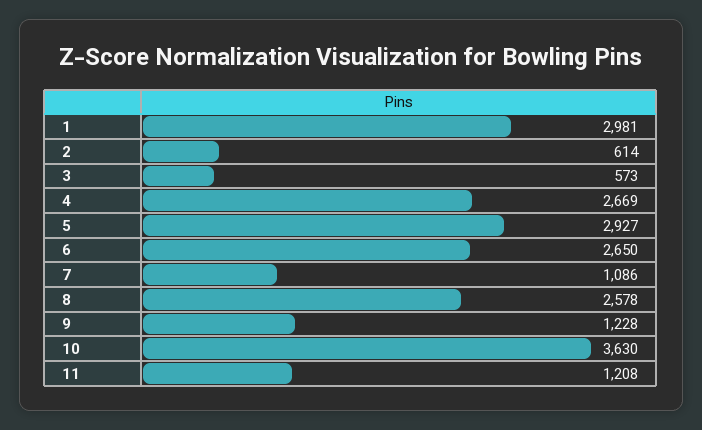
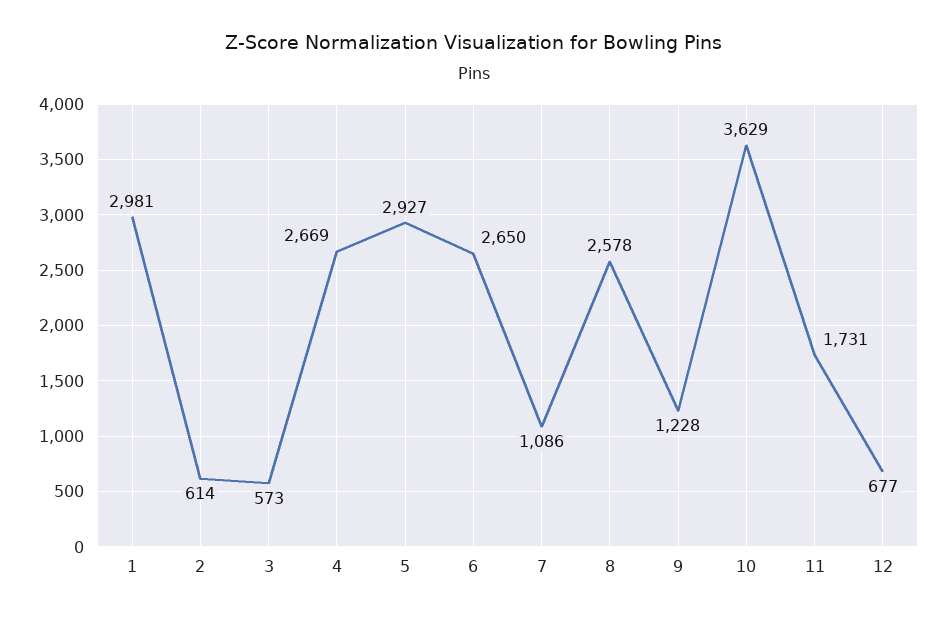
  {
    "1": 2981,
    "2": 614,
    "3": 573,
    "4": 2669,
    "5": 2927,
    "6": 2650,
    "7": 1086,
    "8": 2578,
    "9": 1228,
-   "10": 3630,
+   "10": 3629,
-   "11": 1208
+   "11": 1731,
+   "12": 677
  }

